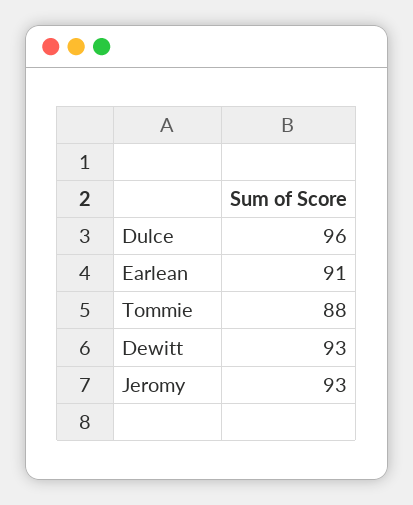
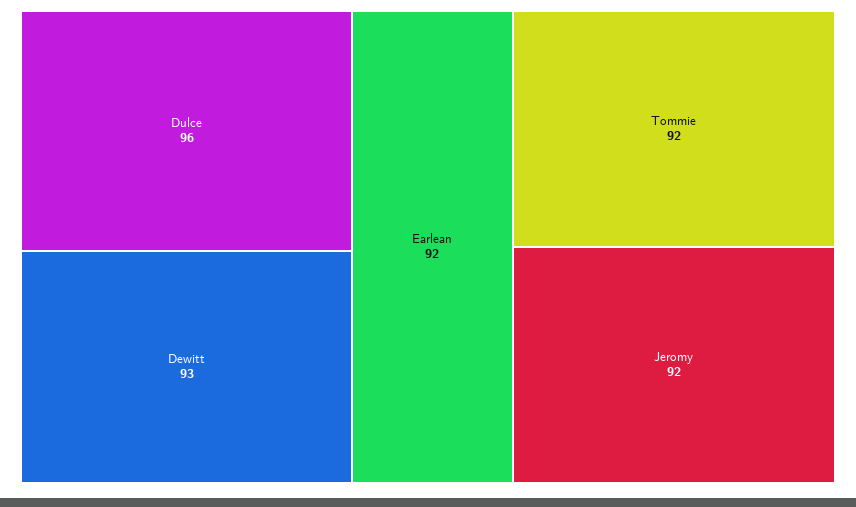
  {
    "Dulce": 96,
-   "Earlean": 91,
+   "Earlean": 92,
-   "Tommie": 88,
+   "Tommie": 92,
    "Dewitt": 93,
-   "Jeromy": 93
+   "Jeromy": 92
  }

